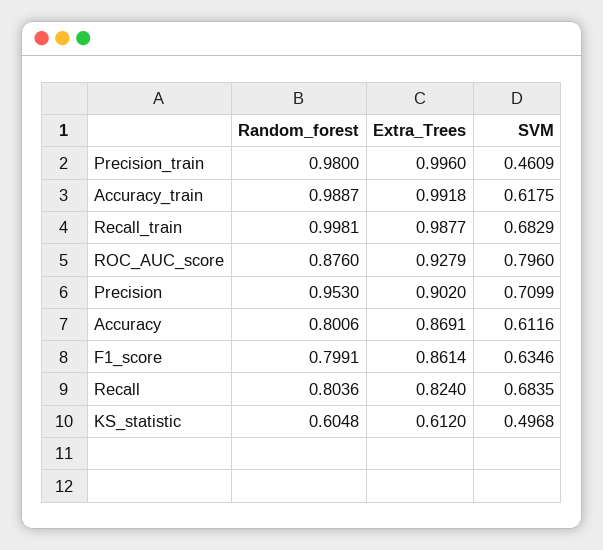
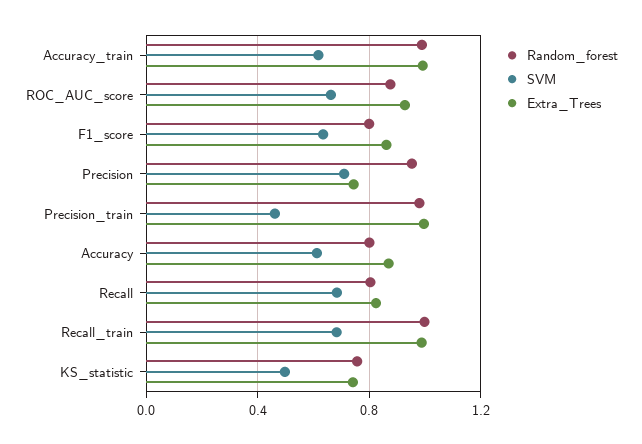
  {
    "Random_forest": {
      "Precision_train": 0.98,
      "Accuracy_train": 0.9887,
      "Recall_train": 0.9981,
      "ROC_AUC_score": 0.876,
      "Precision": 0.953,
      "Accuracy": 0.8006,
      "F1_score": 0.7991,
      "Recall": 0.8036,
-     "KS_statistic": 0.6048
+     "KS_statistic": 0.75
    },
    "Extra_Trees": {
      "Precision_train": 0.996,
      "Accuracy_train": 0.9918,
      "Recall_train": 0.9877,
      "ROC_AUC_score": 0.9279,
-     "Precision": 0.902,
+     "Precision": 0.75,
      "Accuracy": 0.8691,
      "F1_score": 0.8614,
      "Recall": 0.824,
-     "KS_statistic": 0.612
+     "KS_statistic": 0.75
    },
    "SVM": {
      "Precision_train": 0.4609,
      "Accuracy_train": 0.6175,
      "Recall_train": 0.6829,
-     "ROC_AUC_score": 0.796,
+     "ROC_AUC_score": 0.65,
      "Precision": 0.7099,
      "Accuracy": 0.6116,
      "F1_score": 0.6346,
      "Recall": 0.6835,
      "KS_statistic": 0.4968
    }
  }

